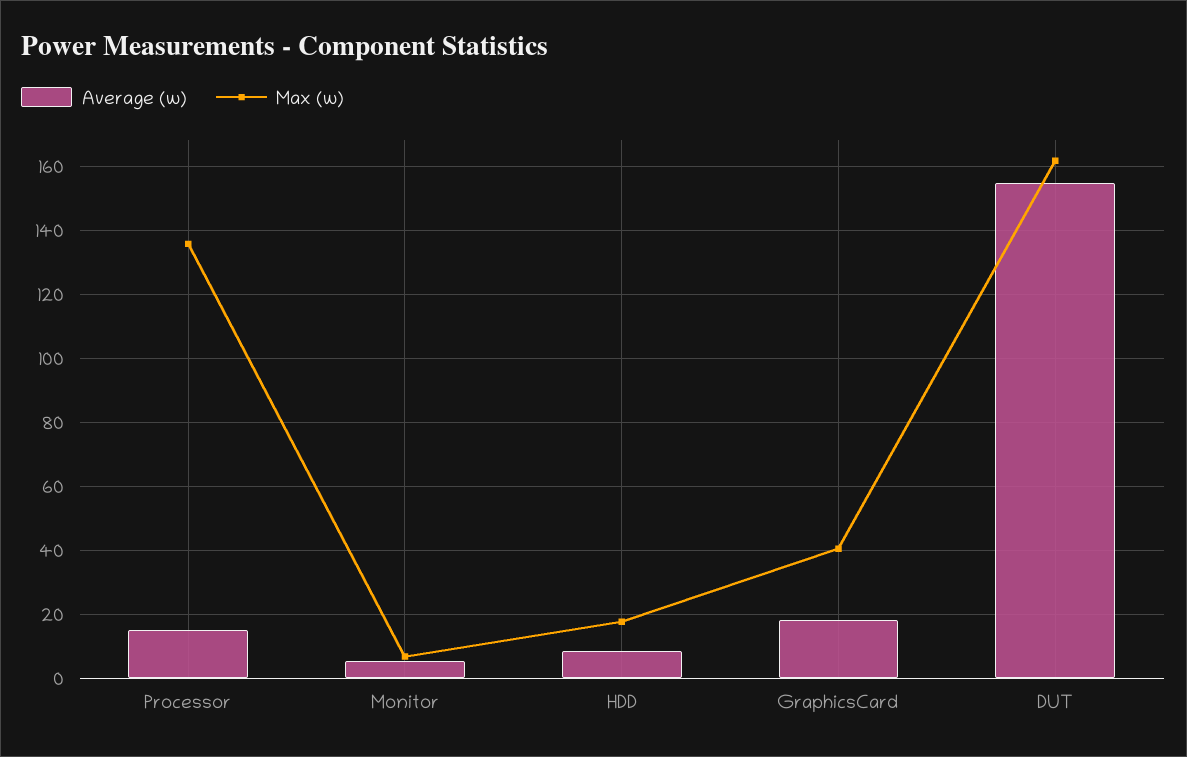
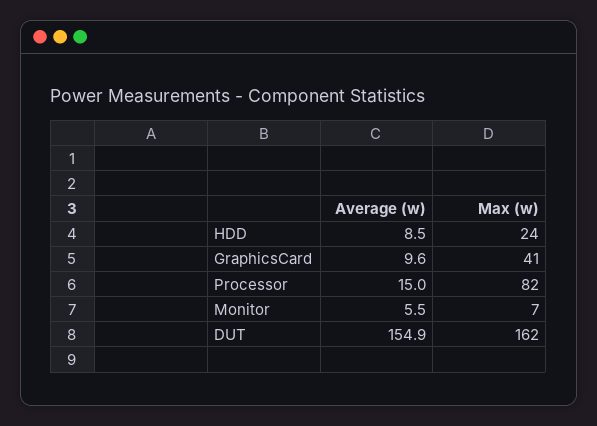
  {
    "Average (w)": {
      "Processor": 15,
      "Monitor": 5.5,
      "HDD": 8.5,
-     "GraphicsCard": 18,
+     "GraphicsCard": 9.6,
      "DUT": 154.9
    },
    "Max (w)": {
-     "Processor": 136,
+     "Processor": 82,
      "Monitor": 7,
-     "HDD": 18,
+     "HDD": 24,
      "GraphicsCard": 41,
      "DUT": 162
    }
  }

